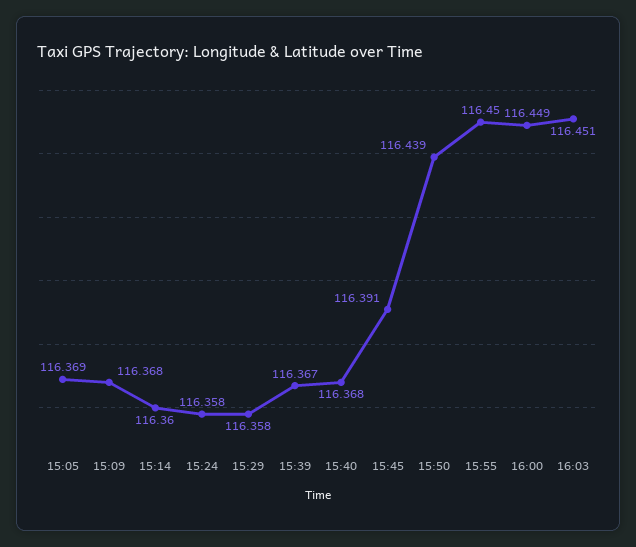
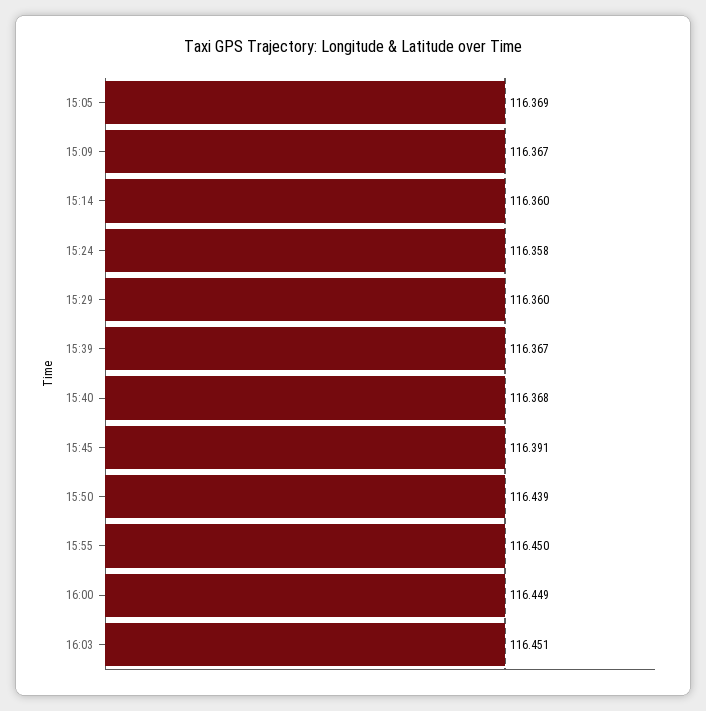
  {
    "15:05": 116.369,
-   "15:09": 116.368,
+   "15:09": 116.367,
    "15:14": 116.36,
    "15:24": 116.358,
-   "15:29": 116.358,
+   "15:29": 116.36,
    "15:39": 116.367,
    "15:40": 116.368,
    "15:45": 116.391,
    "15:50": 116.439,
    "15:55": 116.45,
    "16:00": 116.449,
    "16:03": 116.451
  }

